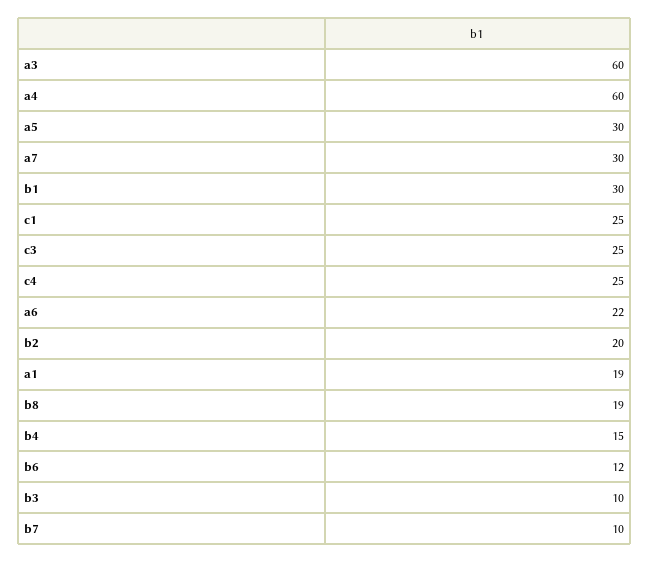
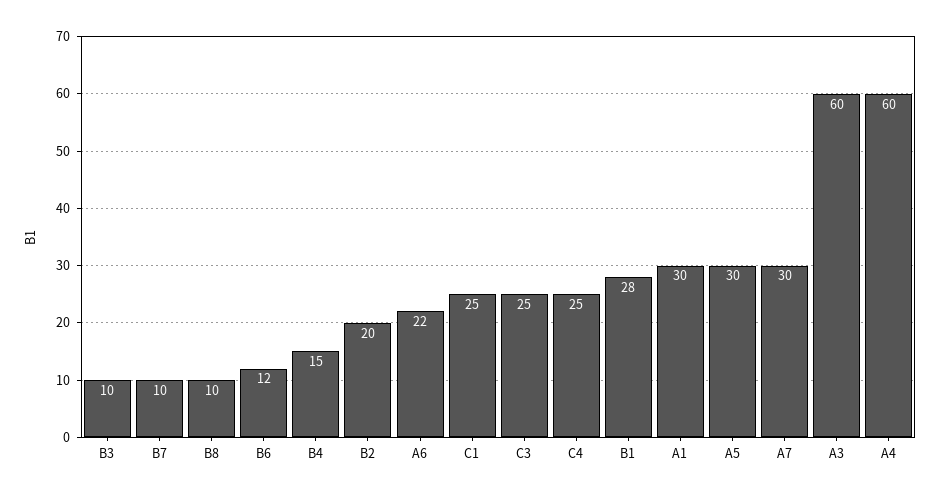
  {
    "a3": 60,
    "a4": 60,
    "a5": 30,
    "a7": 30,
-   "b1": 30,
+   "b1": 28,
    "c1": 25,
    "c3": 25,
    "c4": 25,
    "a6": 22,
    "b2": 20,
-   "a1": 19,
+   "a1": 30,
-   "b8": 19,
+   "b8": 10,
    "b4": 15,
    "b6": 12,
    "b3": 10,
    "b7": 10
  }

